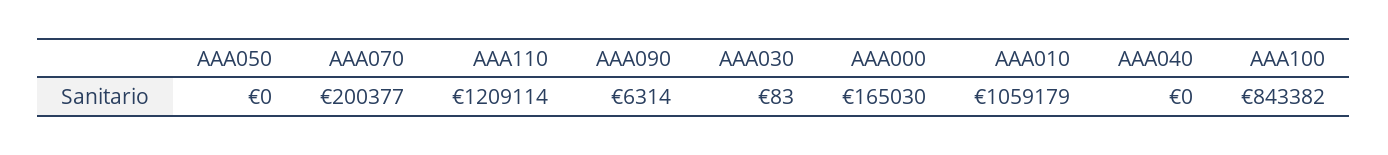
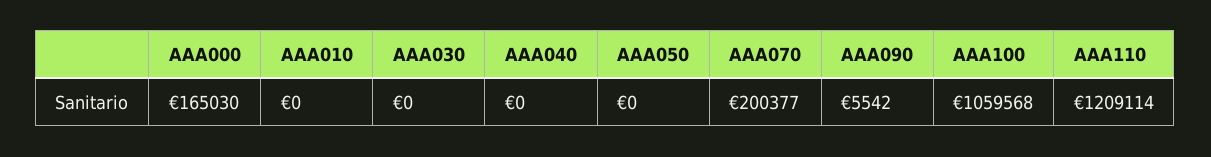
  {
    "AAA050": 0,
    "AAA070": 200377,
    "AAA110": 1209114,
-   "AAA090": 6314,
+   "AAA090": 5542,
-   "AAA030": 83,
+   "AAA030": 0,
    "AAA000": 165030,
-   "AAA010": 1059179,
+   "AAA010": 0,
    "AAA040": 0,
-   "AAA100": 843382
+   "AAA100": 1059568
  }

